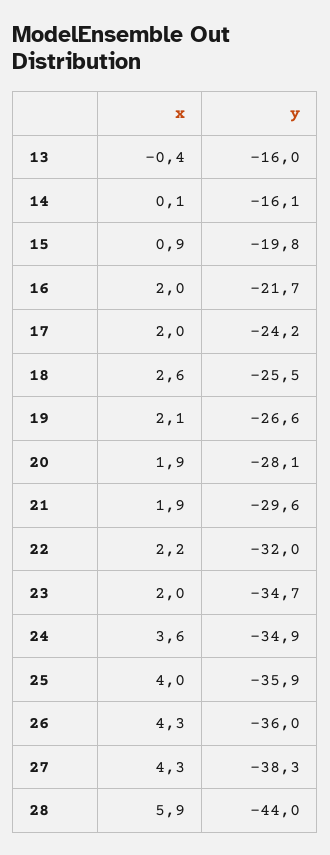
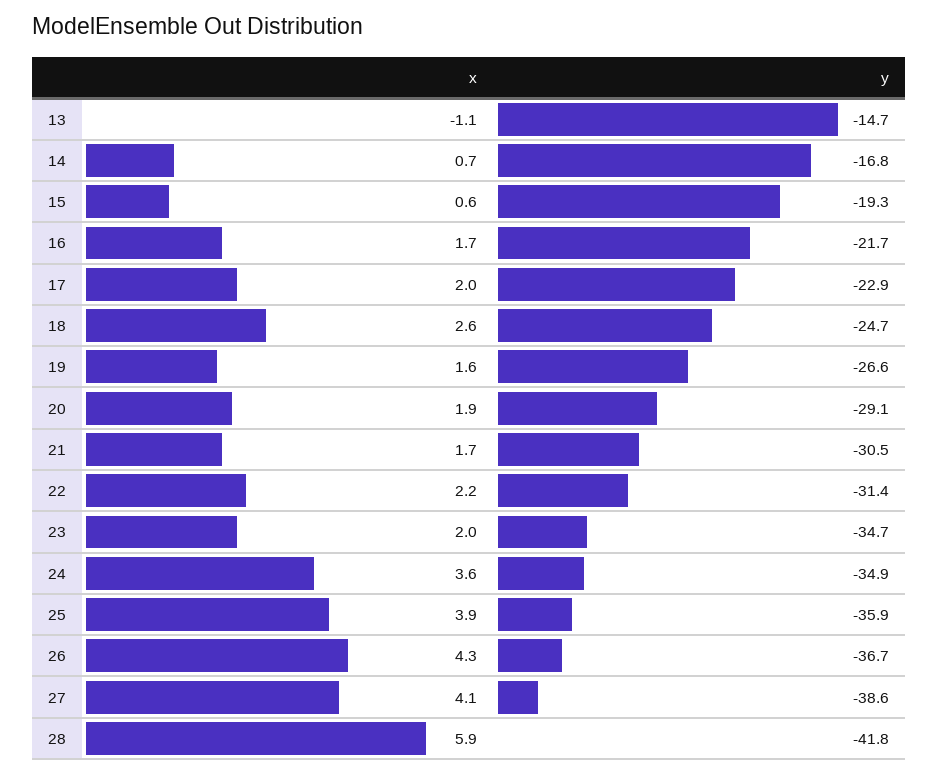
  {
    "x": {
-     "13": -0.4,
+     "13": -1.1,
-     "14": 0.1,
+     "14": 0.7,
-     "15": 0.9,
+     "15": 0.6,
-     "16": 2,
+     "16": 1.7,
      "17": 2,
      "18": 2.6,
-     "19": 2.1,
+     "19": 1.6,
      "20": 1.9,
-     "21": 1.9,
+     "21": 1.7,
      "22": 2.2,
      "23": 2,
      "24": 3.6,
-     "25": 4,
+     "25": 3.9,
      "26": 4.3,
-     "27": 4.3,
+     "27": 4.1,
      "28": 5.9
    },
    "y": {
-     "13": -16,
+     "13": -14.7,
-     "14": -16.1,
+     "14": -16.8,
-     "15": -19.8,
+     "15": -19.3,
      "16": -21.7,
-     "17": -24.2,
+     "17": -22.9,
-     "18": -25.5,
+     "18": -24.7,
      "19": -26.6,
-     "20": -28.1,
+     "20": -29.1,
-     "21": -29.6,
+     "21": -30.5,
-     "22": -32,
+     "22": -31.4,
      "23": -34.7,
      "24": -34.9,
      "25": -35.9,
-     "26": -36,
+     "26": -36.7,
-     "27": -38.3,
+     "27": -38.6,
-     "28": -44
+     "28": -41.8
    }
  }

